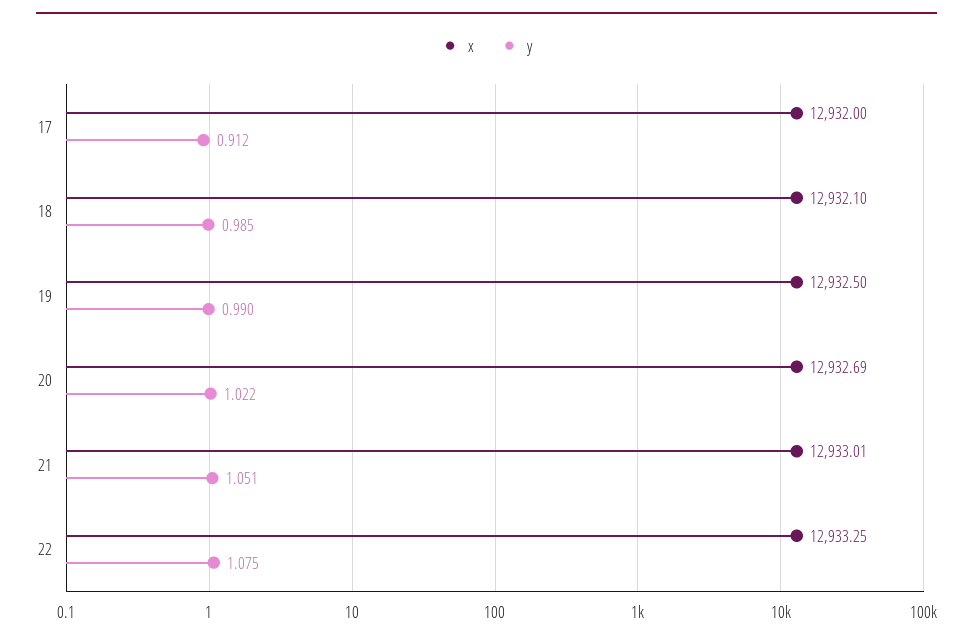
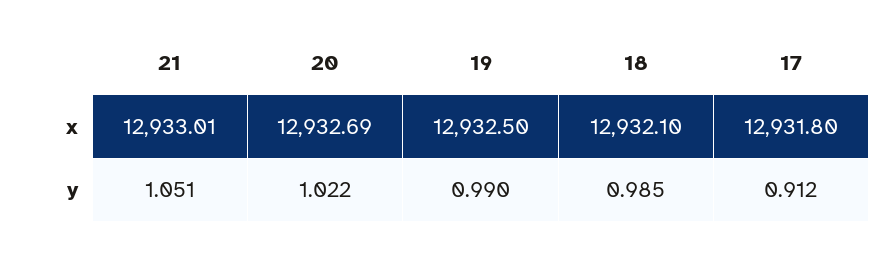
  {
    "x": {
-     "17": 12932,
+     "17": 12931.8,
      "18": 12932.1,
      "19": 12932.5,
      "20": 12932.69,
-     "21": 12933.01,
+     "21": 12933.01
-     "22": 12933.25
    },
    "y": {
      "17": 0.912,
      "18": 0.985,
      "19": 0.99,
      "20": 1.022,
-     "21": 1.051,
+     "21": 1.051
-     "22": 1.075
    }
  }

